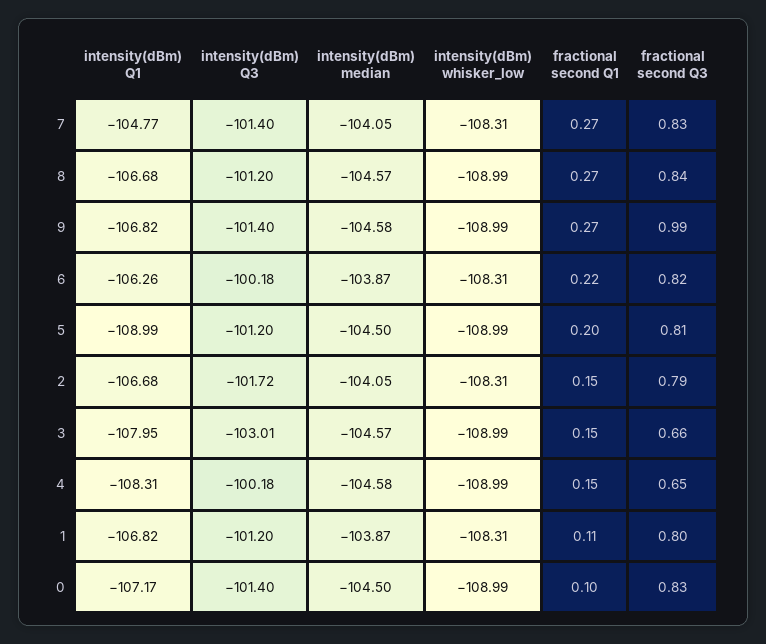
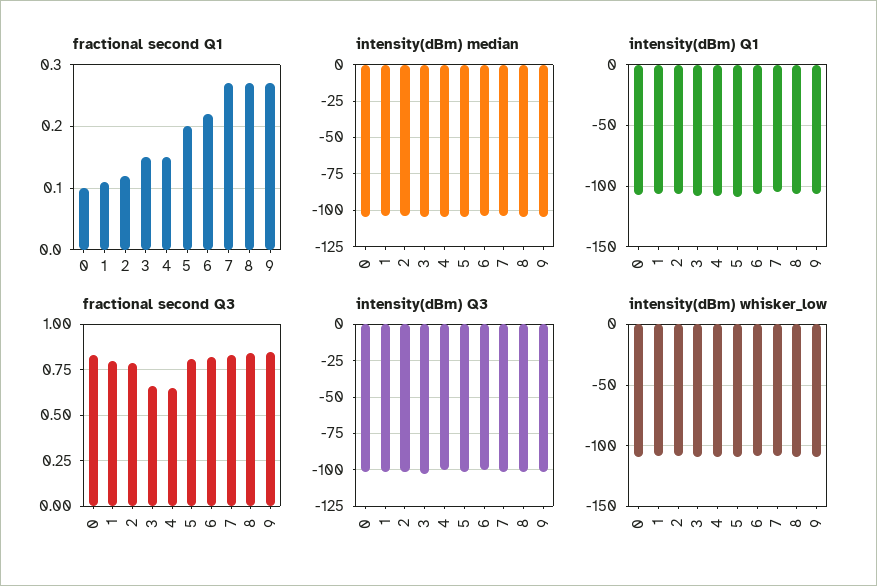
  {
    "intensity(dBm) Q1": {
      "7": -104.77,
      "8": -106.68,
      "9": -106.82,
      "6": -106.26,
      "5": -108.99,
      "2": -106.68,
      "3": -107.95,
      "4": -108.31,
      "1": -106.82,
      "0": -107.17
    },
    "intensity(dBm) Q3": {
      "7": -101.4,
      "8": -101.2,
      "9": -101.4,
      "6": -100.18,
      "5": -101.2,
      "2": -101.72,
      "3": -103.01,
      "4": -100.18,
      "1": -101.2,
      "0": -101.4
    },
    "intensity(dBm) median": {
      "7": -104.05,
      "8": -104.57,
      "9": -104.58,
      "6": -103.87,
      "5": -104.5,
      "2": -104.05,
      "3": -104.57,
      "4": -104.58,
      "1": -103.87,
      "0": -104.5
    },
    "intensity(dBm) whisker_low": {
      "7": -108.31,
      "8": -108.99,
      "9": -108.99,
      "6": -108.31,
      "5": -108.99,
      "2": -108.31,
      "3": -108.99,
      "4": -108.99,
      "1": -108.31,
      "0": -108.99
    },
    "fractional second Q1": {
      "7": 0.27,
      "8": 0.27,
      "9": 0.27,
      "6": 0.22,
      "5": 0.2,
-     "2": 0.15,
+     "2": 0.12,
      "3": 0.15,
      "4": 0.15,
      "1": 0.11,
      "0": 0.1
    },
    "fractional second Q3": {
      "7": 0.83,
      "8": 0.84,
-     "9": 0.99,
+     "9": 0.85,
      "6": 0.82,
      "5": 0.81,
      "2": 0.79,
      "3": 0.66,
      "4": 0.65,
      "1": 0.8,
      "0": 0.83
    }
  }

